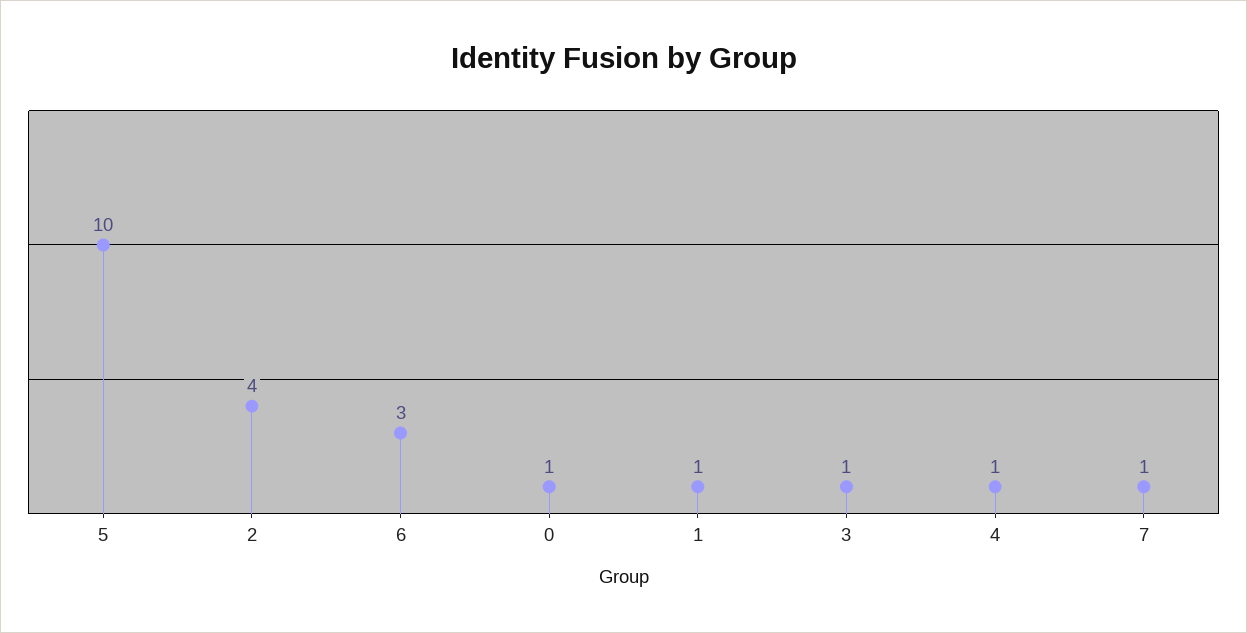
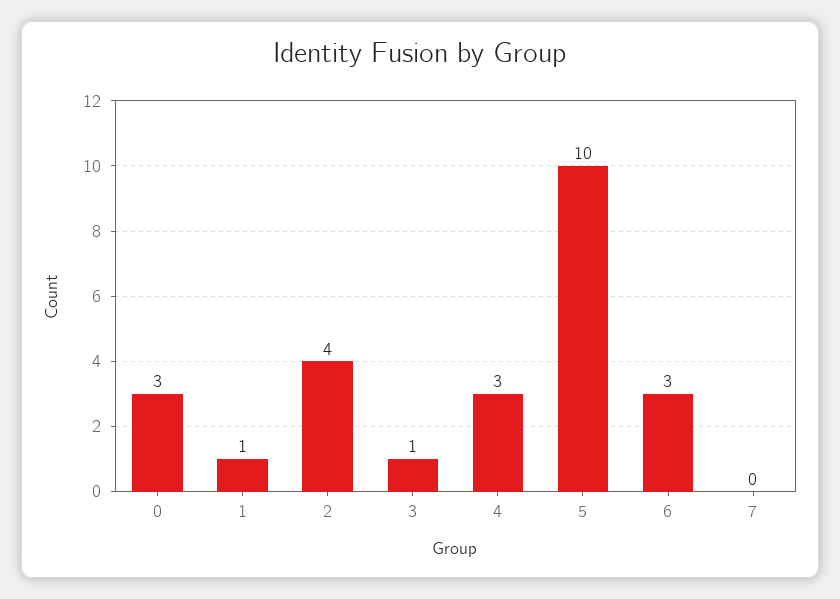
  {
    "5": 10,
    "2": 4,
    "6": 3,
-   "0": 1,
+   "0": 3,
    "1": 1,
    "3": 1,
-   "4": 1,
+   "4": 3,
-   "7": 1
+   "7": 0
  }

